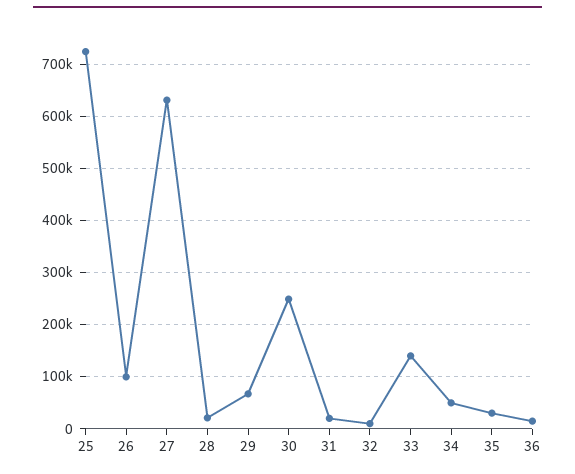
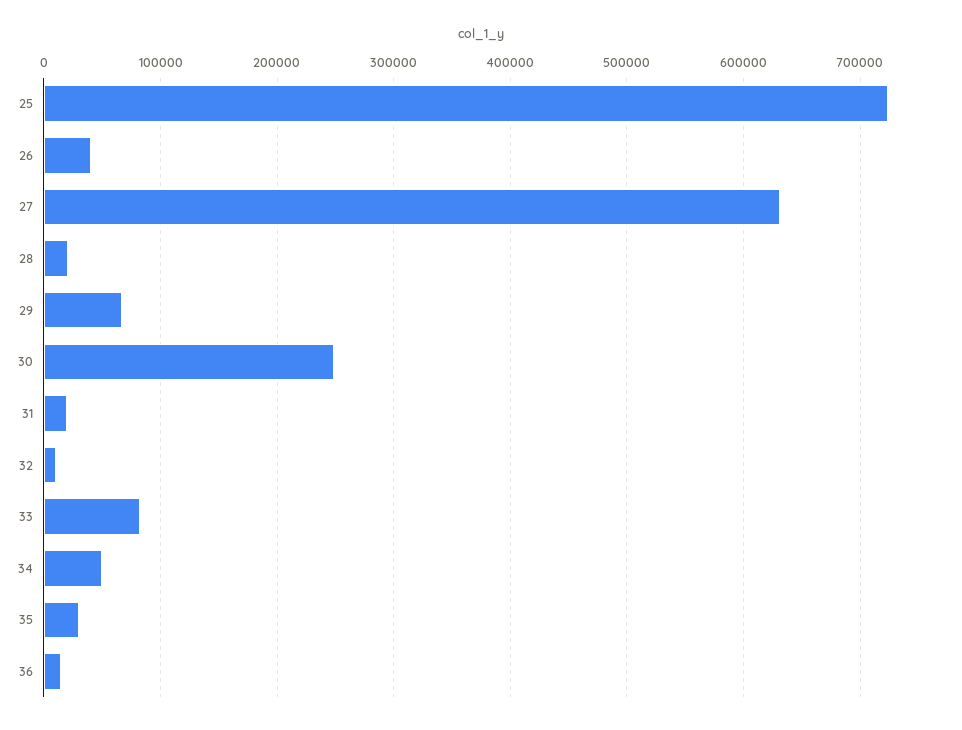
  {
    "25": 720000,
-   "26": 100000,
+   "26": 40000,
    "27": 630000,
    "28": 20000,
    "29": 70000,
    "30": 250000,
    "31": 20000,
    "32": 10000,
-   "33": 140000,
+   "33": 80000,
    "34": 50000,
    "35": 30000,
    "36": 20000
  }

